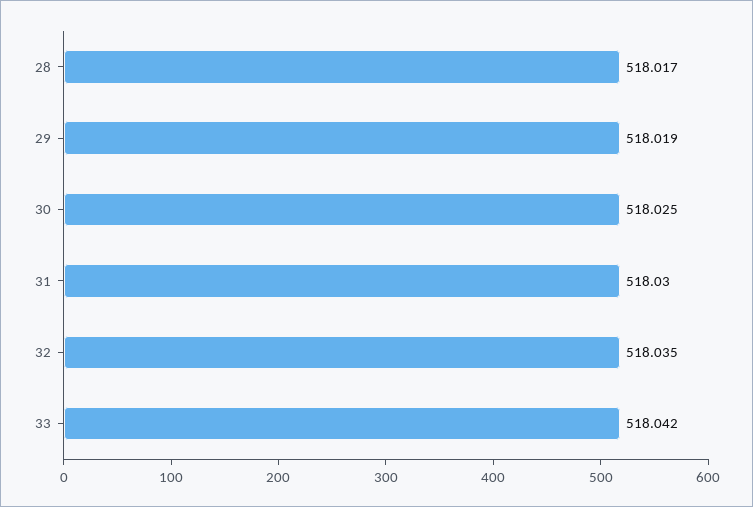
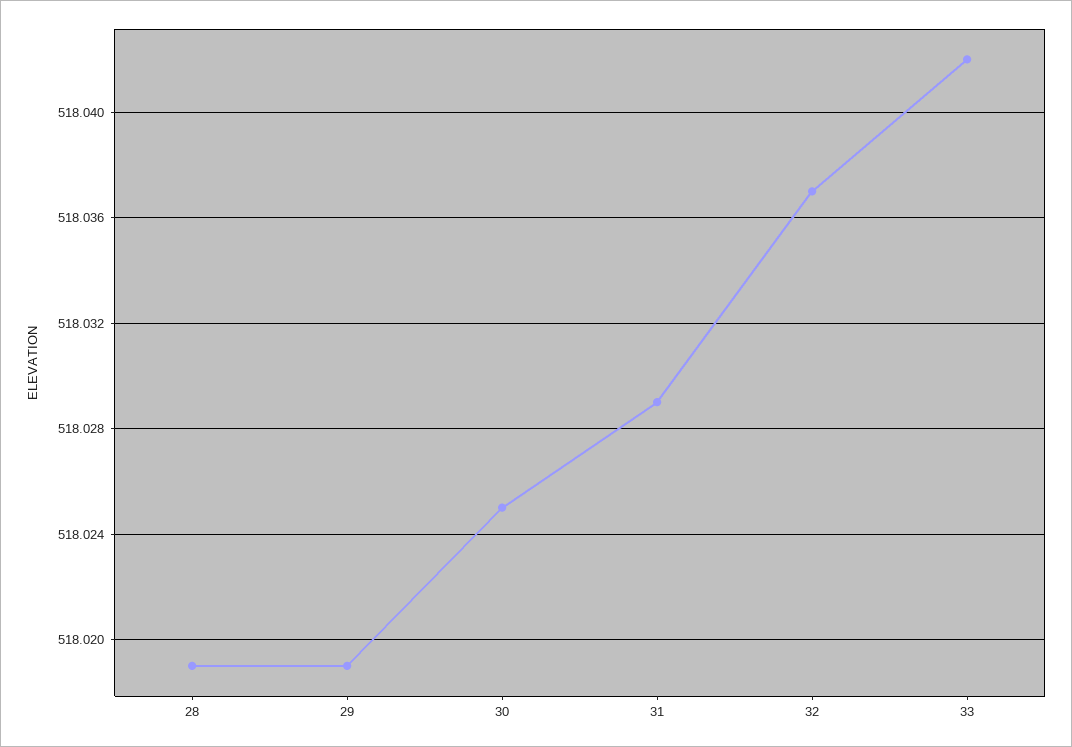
  {
-   "28": 518.017,
+   "28": 518.019,
    "29": 518.019,
    "30": 518.025,
-   "31": 518.03,
+   "31": 518.029,
-   "32": 518.035,
+   "32": 518.037,
    "33": 518.042
  }

